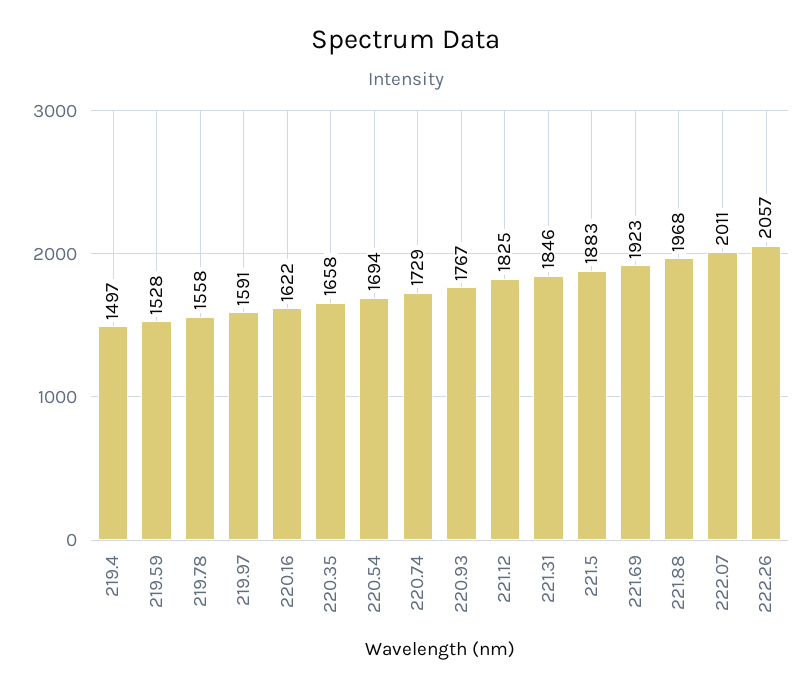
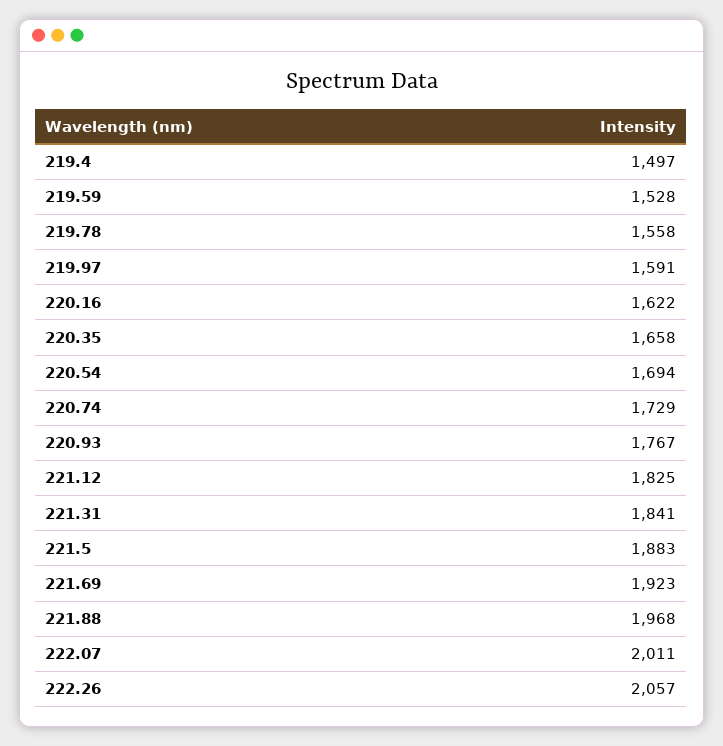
  {
    "219.4": 1497,
    "219.59": 1528,
    "219.78": 1558,
    "219.97": 1591,
    "220.16": 1622,
    "220.35": 1658,
    "220.54": 1694,
    "220.74": 1729,
    "220.93": 1767,
    "221.12": 1825,
-   "221.31": 1846,
+   "221.31": 1841,
    "221.5": 1883,
    "221.69": 1923,
    "221.88": 1968,
    "222.07": 2011,
    "222.26": 2057
  }

